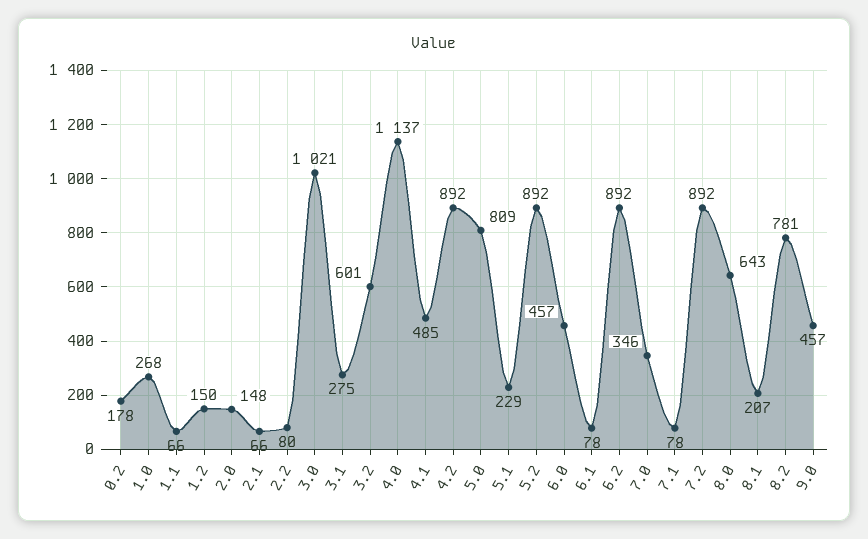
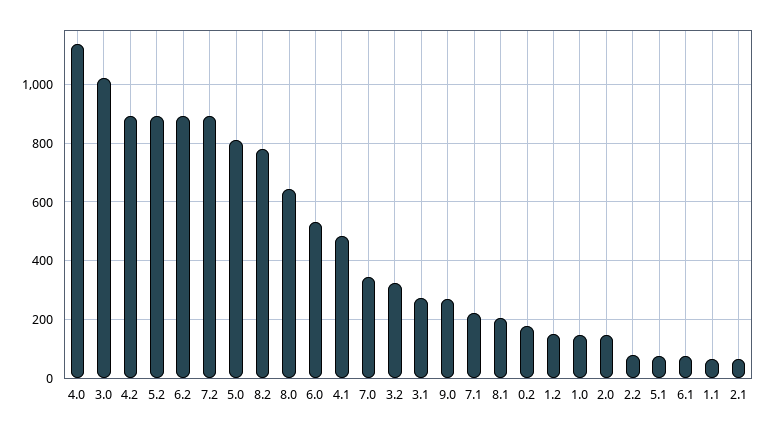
  {
    "0.2": 178,
-   "1.0": 268,
+   "1.0": 150,
    "1.1": 66,
    "1.2": 150,
    "2.0": 148,
    "2.1": 66,
    "2.2": 80,
    "3.0": 1021,
    "3.1": 275,
-   "3.2": 601,
+   "3.2": 325,
    "4.0": 1137,
    "4.1": 485,
    "4.2": 892,
    "5.0": 809,
-   "5.1": 229,
+   "5.1": 75,
    "5.2": 892,
-   "6.0": 457,
+   "6.0": 525,
    "6.1": 78,
    "6.2": 892,
    "7.0": 346,
-   "7.1": 78,
+   "7.1": 225,
    "7.2": 892,
    "8.0": 643,
    "8.1": 207,
    "8.2": 781,
-   "9.0": 457
+   "9.0": 275
  }

